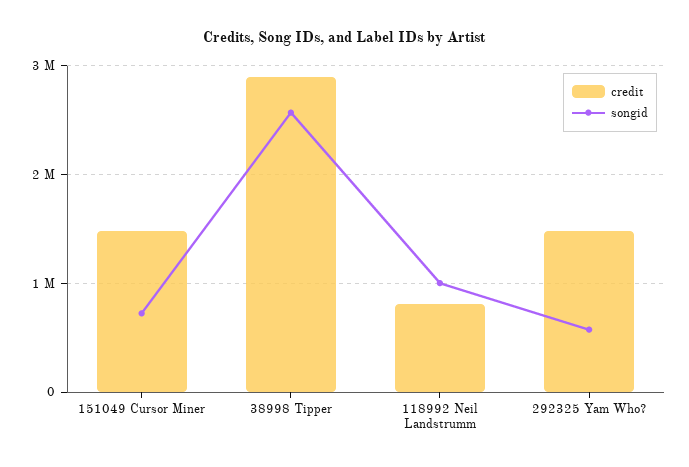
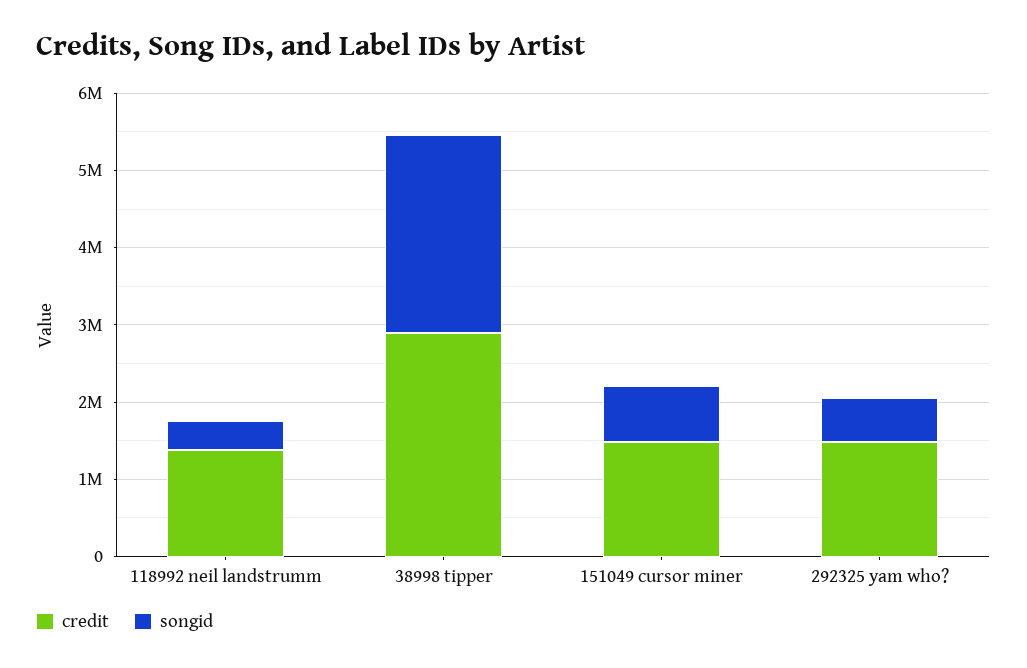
  {
    "credit": {
      "151049 Cursor Miner": 1500000,
      "38998 Tipper": 2900000,
-     "118992 Neil Landstrumm": 800000,
+     "118992 Neil Landstrumm": 1400000,
      "292325 Yam Who?": 1500000
    },
    "songid": {
      "151049 Cursor Miner": 700000,
      "38998 Tipper": 2600000,
-     "118992 Neil Landstrumm": 1000000,
+     "118992 Neil Landstrumm": 400000,
      "292325 Yam Who?": 600000
    }
  }

